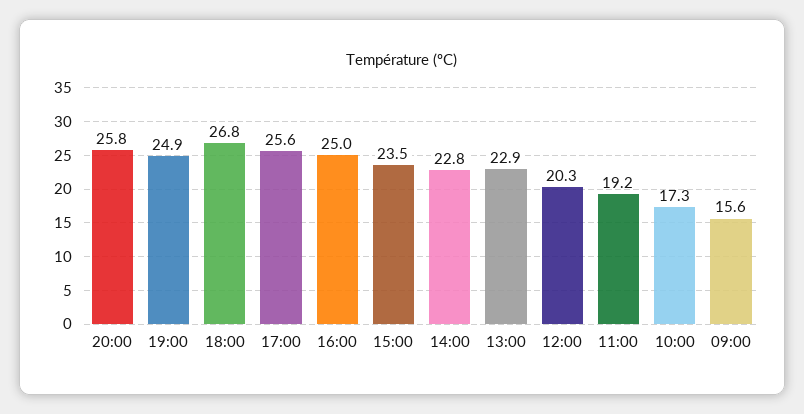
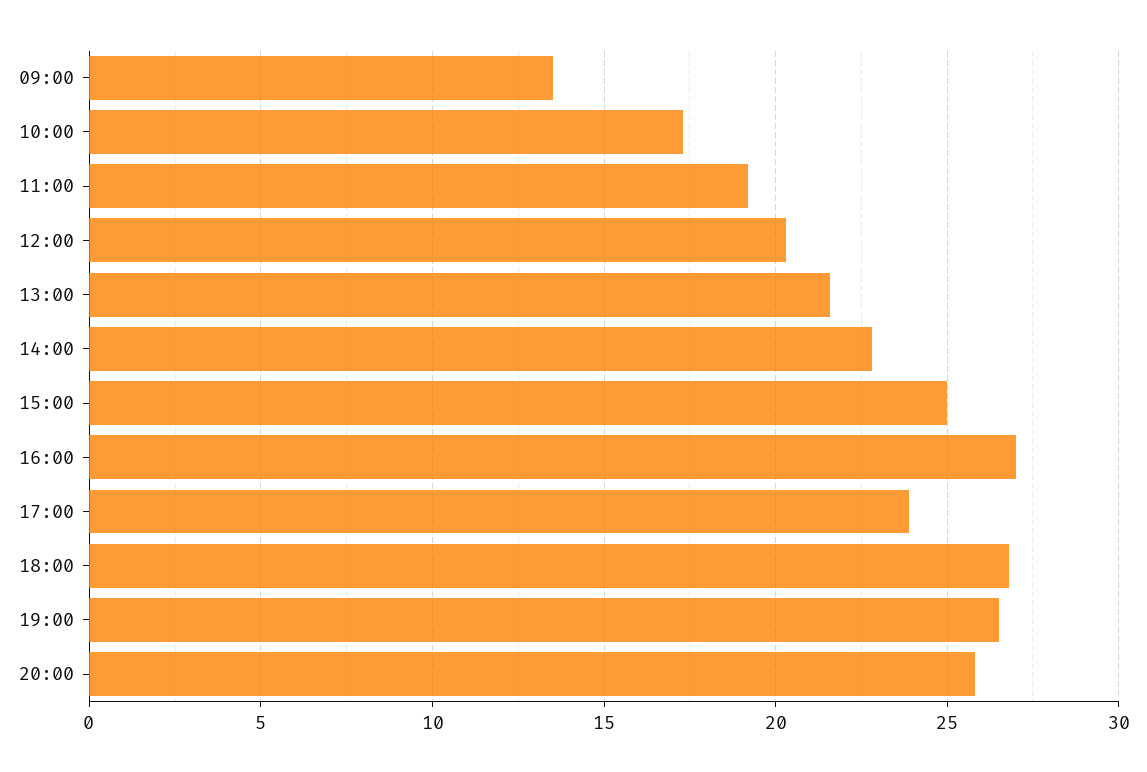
  {
    "20:00": 25.8,
-   "19:00": 24.9,
+   "19:00": 26.5,
    "18:00": 26.8,
-   "17:00": 25.6,
+   "17:00": 24,
-   "16:00": 25,
+   "16:00": 27,
-   "15:00": 23.5,
+   "15:00": 25,
    "14:00": 22.8,
-   "13:00": 22.9,
+   "13:00": 21.5,
    "12:00": 20.3,
    "11:00": 19.2,
    "10:00": 17.3,
-   "09:00": 15.6
+   "09:00": 13.5
  }

